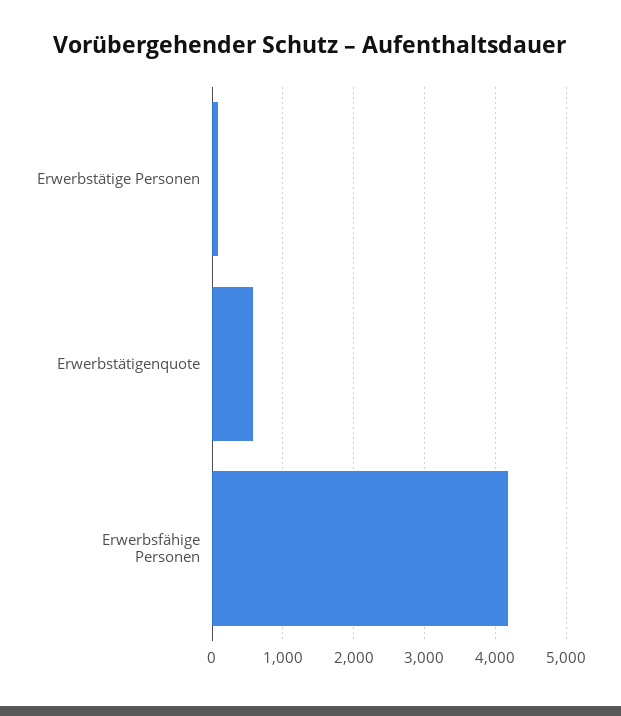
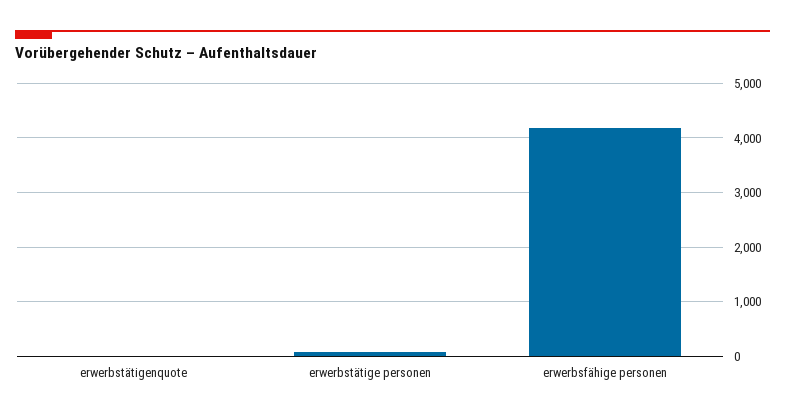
  {
    "Erwerbstätige Personen": 100,
-   "Erwerbstätigenquote": 600,
+   "Erwerbstätigenquote": 0,
    "Erwerbsfähige Personen": 4200
  }

